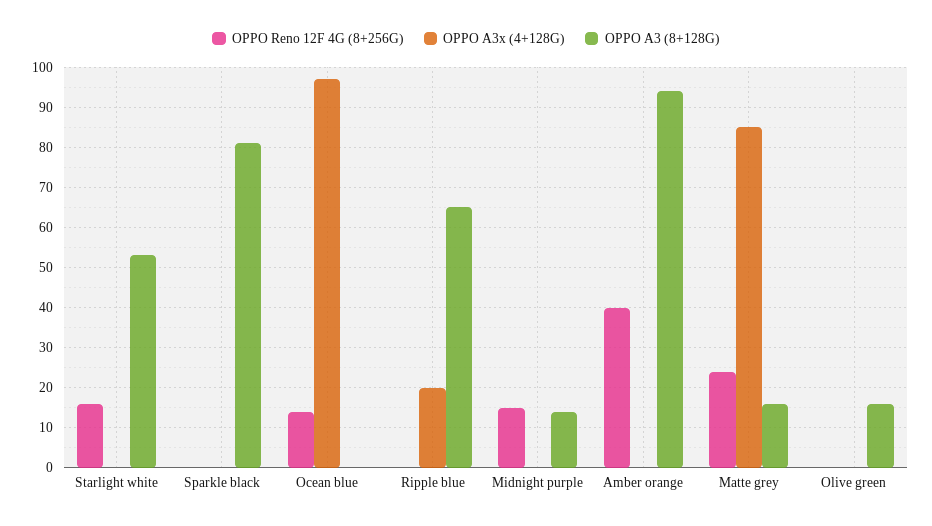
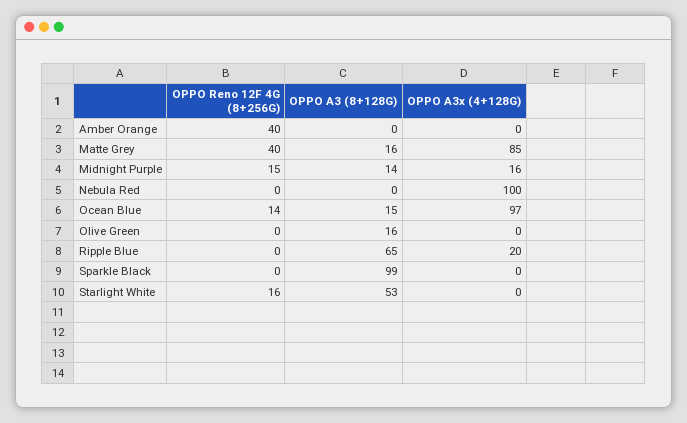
  {
    "OPPO Reno 12F 4G (8+256G)": {
      "Starlight white": 16,
      "Sparkle black": 0,
      "Ocean blue": 14,
      "Ripple blue": 0,
      "Midnight purple": 15,
      "Amber orange": 40,
-     "Matte grey": 25,
+     "Matte grey": 40,
-     "Olive green": 0
+     "Olive green": 0,
+     "Nebula Red": 0
    },
    "OPPO A3x (4+128G)": {
      "Starlight white": 0,
      "Sparkle black": 0,
      "Ocean blue": 97,
      "Ripple blue": 20,
-     "Midnight purple": 0,
+     "Midnight purple": 16,
      "Amber orange": 0,
      "Matte grey": 85,
-     "Olive green": 0
+     "Olive green": 0,
+     "Nebula Red": 100
    },
    "OPPO A3 (8+128G)": {
      "Starlight white": 53,
-     "Sparkle black": 80,
+     "Sparkle black": 99,
-     "Ocean blue": 0,
+     "Ocean blue": 15,
      "Ripple blue": 65,
      "Midnight purple": 14,
-     "Amber orange": 95,
+     "Amber orange": 0,
      "Matte grey": 16,
-     "Olive green": 16
+     "Olive green": 16,
+     "Nebula Red": 0
    }
  }

